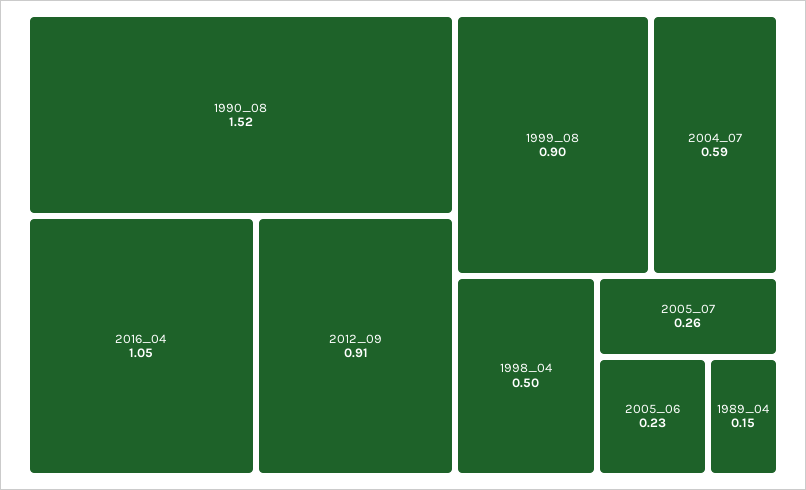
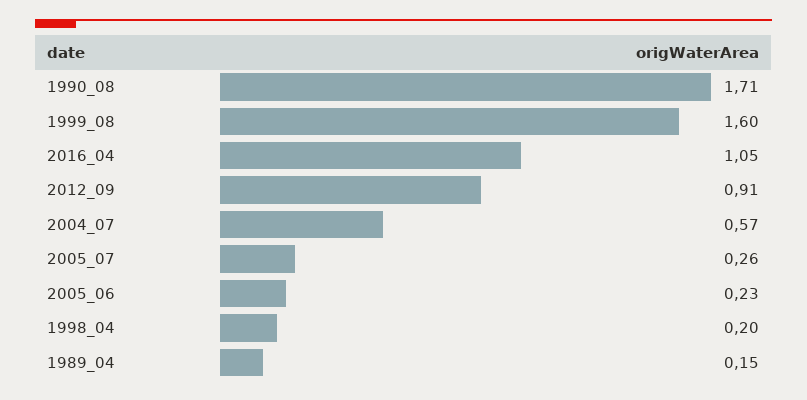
  {
-   "1990_08": 1.52,
+   "1990_08": 1.71,
    "2016_04": 1.05,
    "2012_09": 0.91,
-   "1999_08": 0.9,
+   "1999_08": 1.6,
-   "2004_07": 0.59,
+   "2004_07": 0.57,
-   "1998_04": 0.5,
+   "1998_04": 0.2,
    "2005_07": 0.26,
    "2005_06": 0.23,
    "1989_04": 0.15
  }

